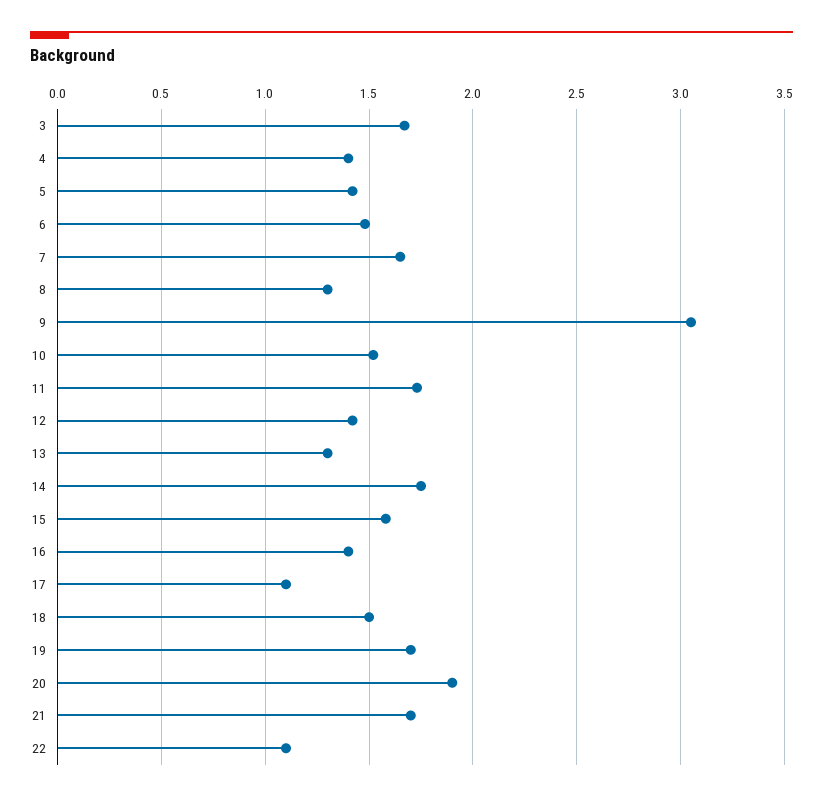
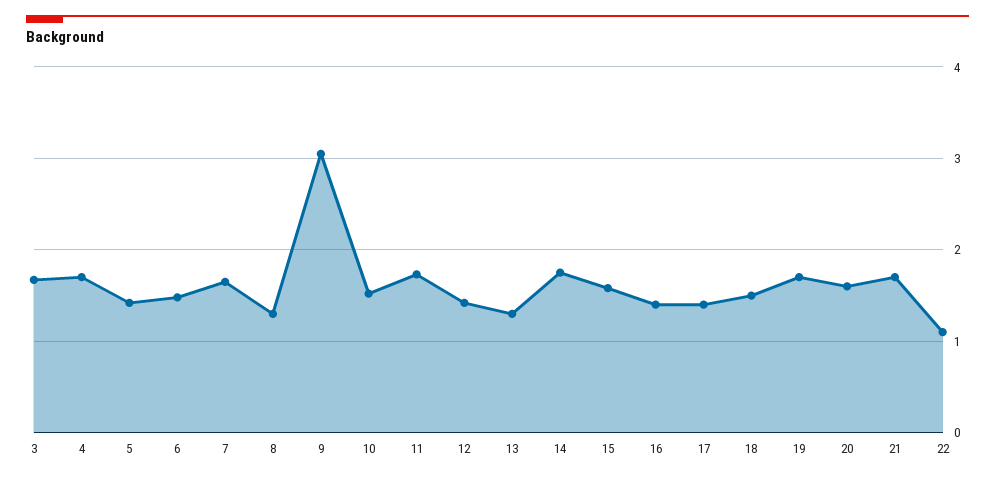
  {
    "3": 1.65,
-   "4": 1.4,
+   "4": 1.7,
    "5": 1.4,
    "6": 1.5,
    "7": 1.65,
    "8": 1.3,
    "9": 3.05,
    "10": 1.5,
    "11": 1.75,
    "12": 1.4,
    "13": 1.3,
    "14": 1.75,
    "15": 1.6,
    "16": 1.4,
-   "17": 1.1,
+   "17": 1.4,
    "18": 1.5,
    "19": 1.7,
-   "20": 1.9,
+   "20": 1.6,
    "21": 1.7,
    "22": 1.1
  }

